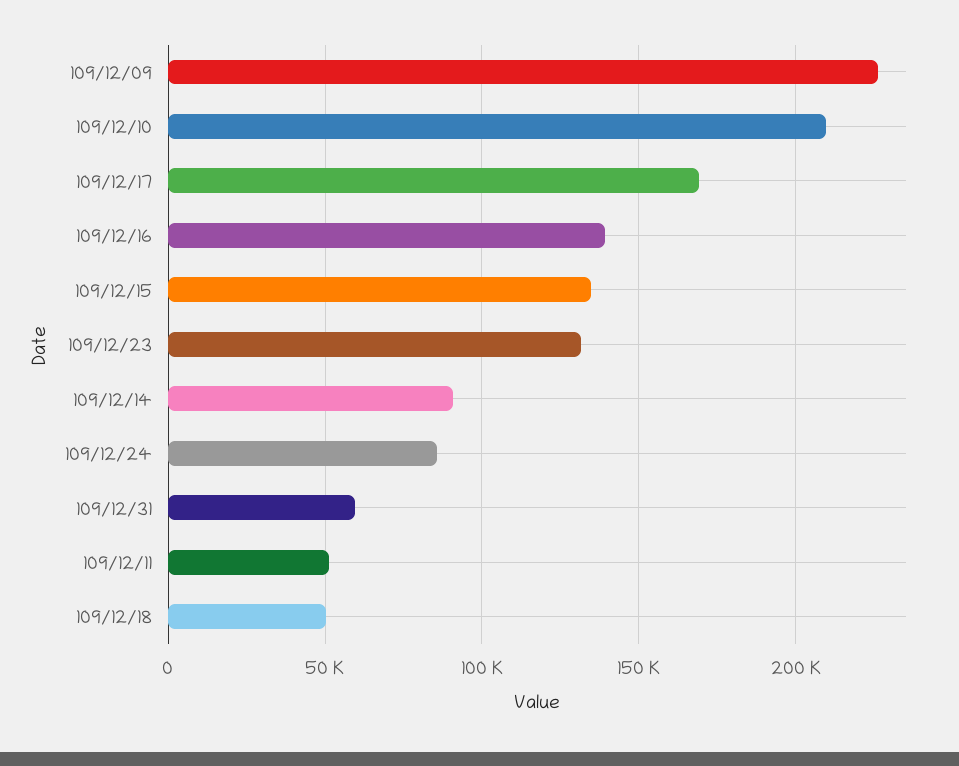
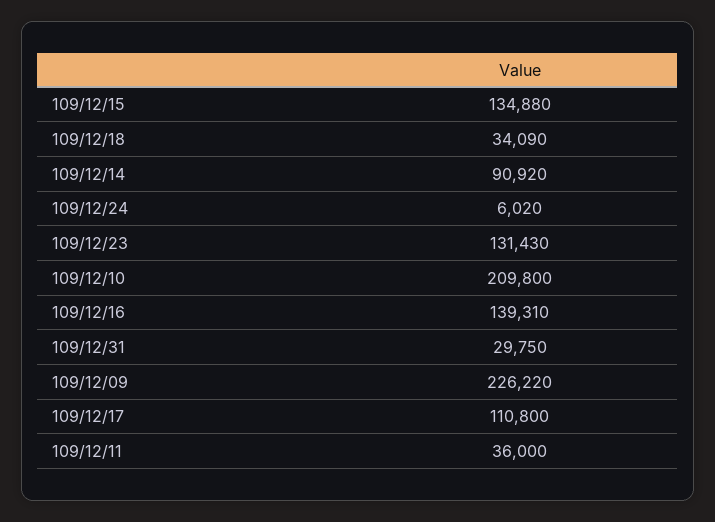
  {
    "109/12/09": 226220,
    "109/12/10": 209800,
-   "109/12/17": 170000,
+   "109/12/17": 110800,
    "109/12/16": 139310,
    "109/12/15": 134880,
    "109/12/23": 131430,
    "109/12/14": 90920,
-   "109/12/24": 85000,
+   "109/12/24": 6020,
-   "109/12/31": 60000,
+   "109/12/31": 29750,
-   "109/12/11": 50000,
+   "109/12/11": 36000,
-   "109/12/18": 50000
+   "109/12/18": 34090
  }

